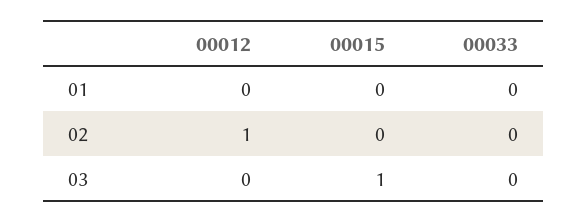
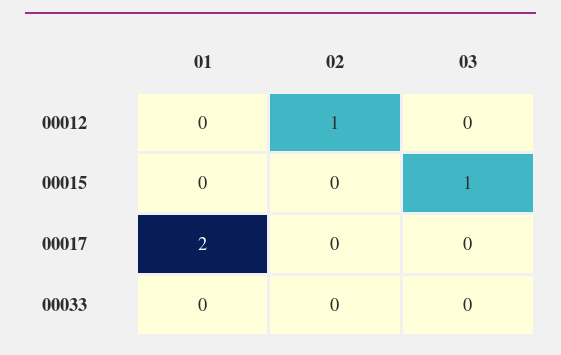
  {
    "00012": {
      "01": 0,
      "02": 1,
      "03": 0
    },
    "00015": {
      "01": 0,
      "02": 0,
      "03": 1
    },
    "00033": {
      "01": 0,
      "02": 0,
      "03": 0
-   }
+   },
+   "00017": {
+     "01": 2,
+     "02": 0,
+     "03": 0
+   }
  }

